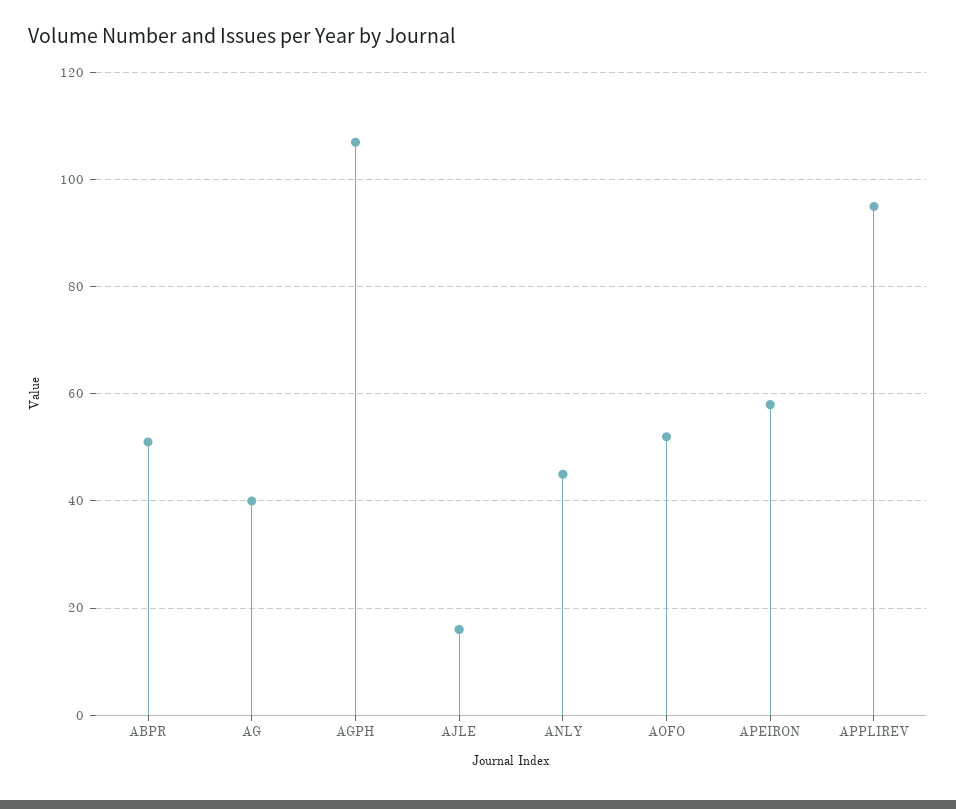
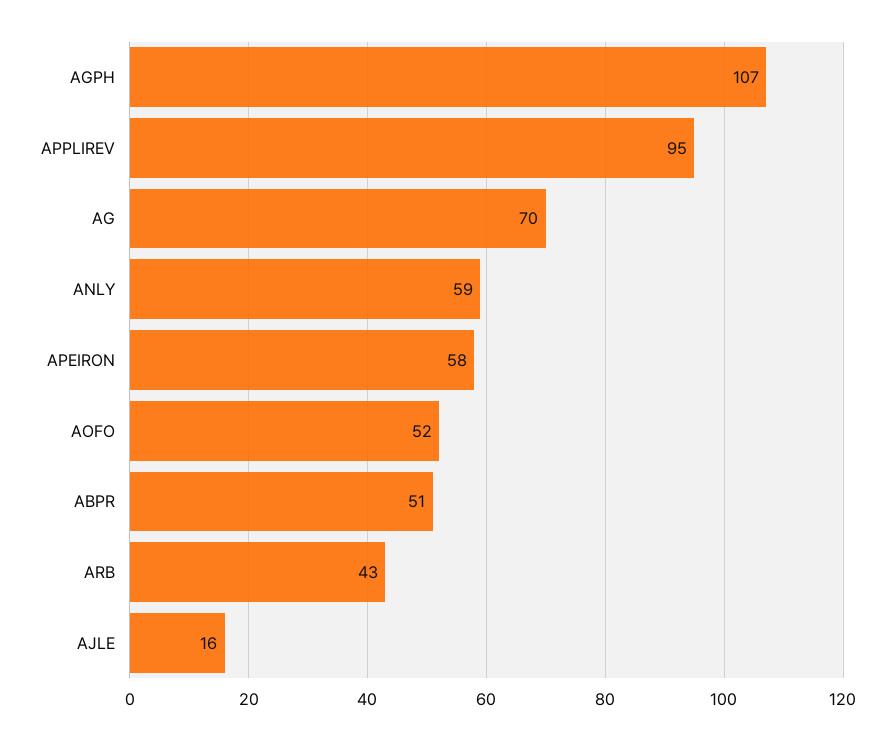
  {
    "ABPR": 51,
-   "AG": 40,
+   "AG": 70,
    "AGPH": 107,
    "AJLE": 16,
-   "ANLY": 45,
+   "ANLY": 59,
    "AOFO": 52,
    "APEIRON": 58,
-   "APPLIREV": 95
+   "APPLIREV": 95,
+   "ARB": 43
  }

